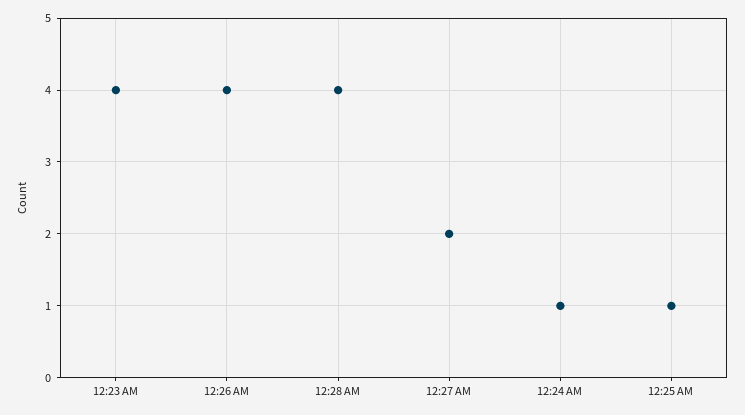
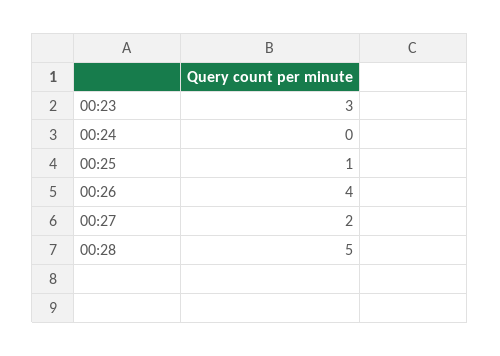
  {
-   "12:23 AM": 4,
+   "12:23 AM": 3,
    "12:26 AM": 4,
-   "12:28 AM": 4,
+   "12:28 AM": 5,
    "12:27 AM": 2,
-   "12:24 AM": 1,
+   "12:24 AM": 0,
    "12:25 AM": 1
  }

